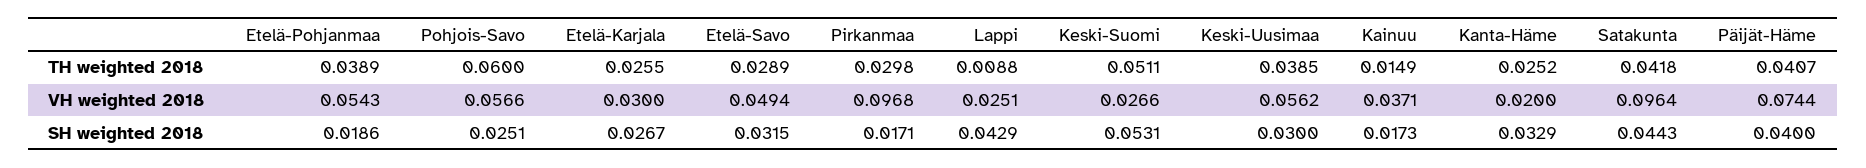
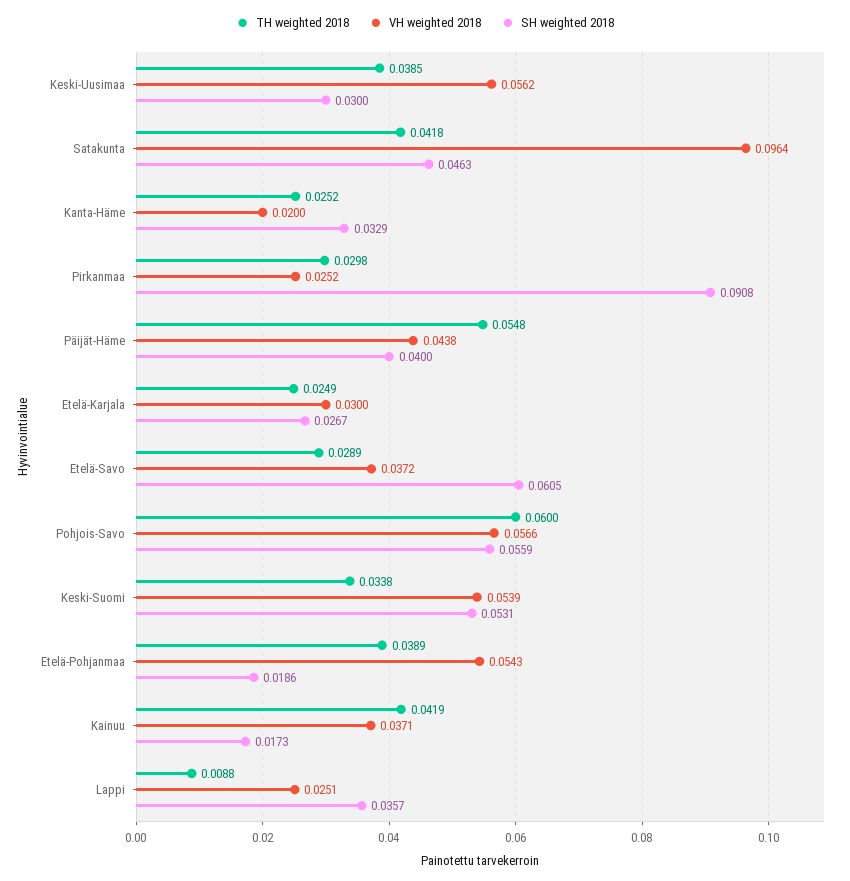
  {
    "TH weighted 2018": {
      "Etelä-Pohjanmaa": 0.0389,
      "Pohjois-Savo": 0.06,
-     "Etelä-Karjala": 0.0255,
+     "Etelä-Karjala": 0.0249,
      "Etelä-Savo": 0.0289,
      "Pirkanmaa": 0.0298,
      "Lappi": 0.0088,
-     "Keski-Suomi": 0.0511,
+     "Keski-Suomi": 0.0338,
      "Keski-Uusimaa": 0.0385,
-     "Kainuu": 0.0149,
+     "Kainuu": 0.0419,
      "Kanta-Häme": 0.0252,
      "Satakunta": 0.0418,
-     "Päijät-Häme": 0.0407
+     "Päijät-Häme": 0.0548
    },
    "VH weighted 2018": {
      "Etelä-Pohjanmaa": 0.0543,
      "Pohjois-Savo": 0.0566,
      "Etelä-Karjala": 0.03,
-     "Etelä-Savo": 0.0494,
+     "Etelä-Savo": 0.0372,
-     "Pirkanmaa": 0.0968,
+     "Pirkanmaa": 0.0252,
      "Lappi": 0.0251,
-     "Keski-Suomi": 0.0266,
+     "Keski-Suomi": 0.0539,
      "Keski-Uusimaa": 0.0562,
      "Kainuu": 0.0371,
      "Kanta-Häme": 0.02,
      "Satakunta": 0.0964,
-     "Päijät-Häme": 0.0744
+     "Päijät-Häme": 0.0438
    },
    "SH weighted 2018": {
      "Etelä-Pohjanmaa": 0.0186,
-     "Pohjois-Savo": 0.0251,
+     "Pohjois-Savo": 0.0559,
      "Etelä-Karjala": 0.0267,
-     "Etelä-Savo": 0.0315,
+     "Etelä-Savo": 0.0605,
-     "Pirkanmaa": 0.0171,
+     "Pirkanmaa": 0.0908,
-     "Lappi": 0.0429,
+     "Lappi": 0.0357,
      "Keski-Suomi": 0.0531,
      "Keski-Uusimaa": 0.03,
      "Kainuu": 0.0173,
      "Kanta-Häme": 0.0329,
-     "Satakunta": 0.0443,
+     "Satakunta": 0.0463,
      "Päijät-Häme": 0.04
    }
  }

